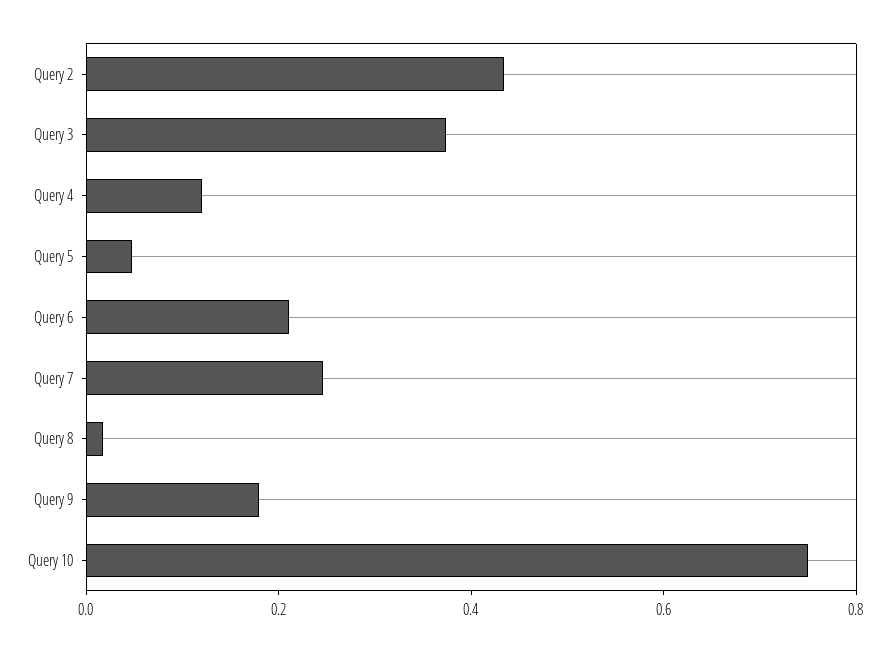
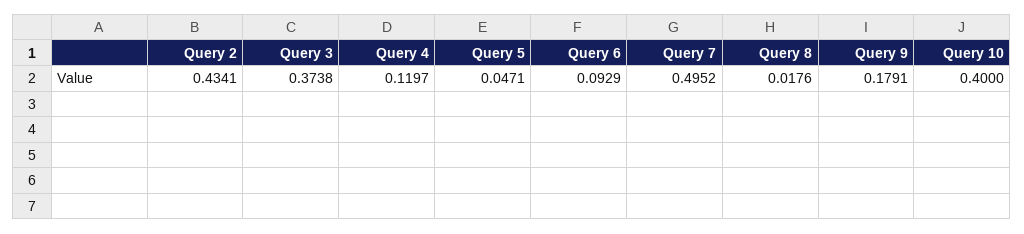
  {
    "Query 2": 0.4341,
    "Query 3": 0.3738,
    "Query 4": 0.1197,
    "Query 5": 0.0471,
-   "Query 6": 0.2,
+   "Query 6": 0.0929,
-   "Query 7": 0.25,
+   "Query 7": 0.4952,
    "Query 8": 0.0176,
    "Query 9": 0.1791,
-   "Query 10": 0.75
+   "Query 10": 0.4
  }

